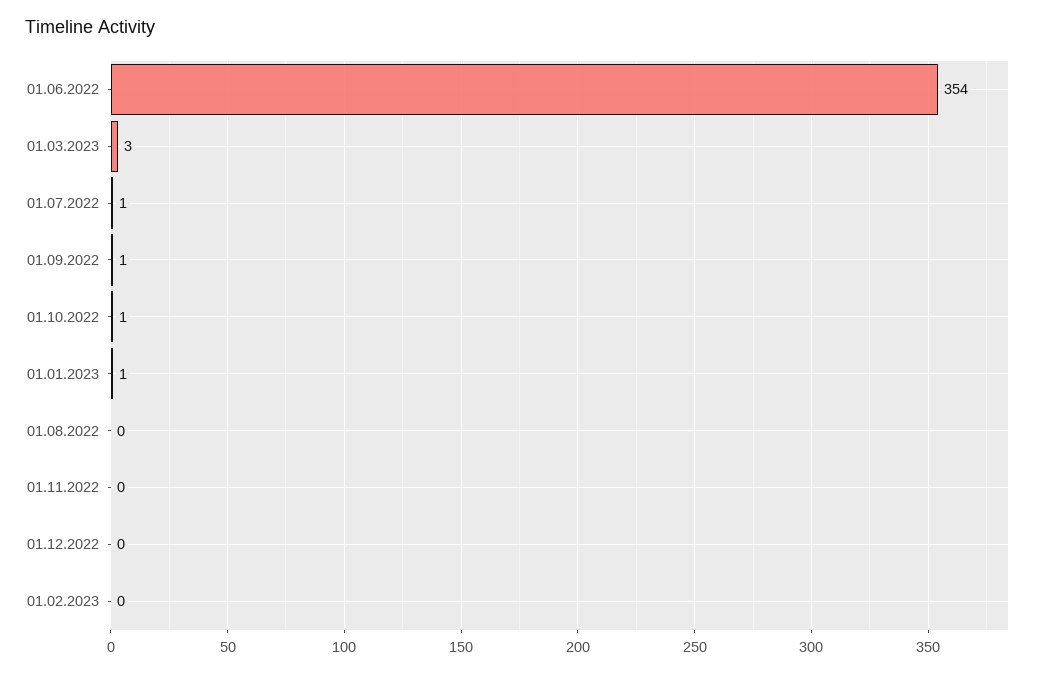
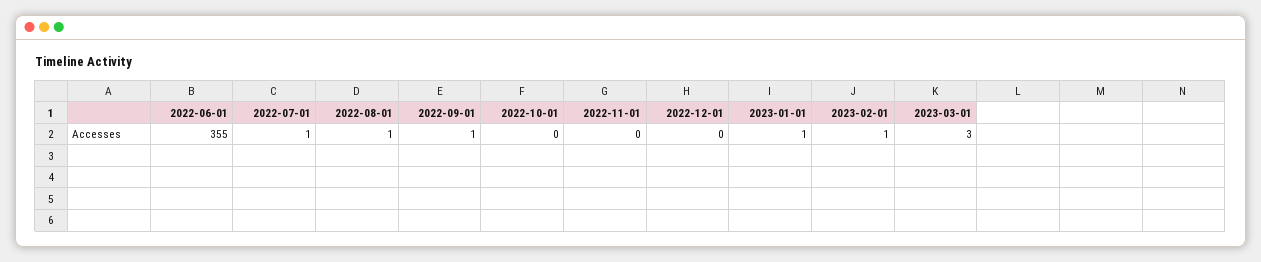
  {
-   "01.06.2022": 354,
+   "01.06.2022": 355,
    "01.03.2023": 3,
    "01.07.2022": 1,
    "01.09.2022": 1,
-   "01.10.2022": 1,
+   "01.10.2022": 0,
    "01.01.2023": 1,
-   "01.08.2022": 0,
+   "01.08.2022": 1,
    "01.11.2022": 0,
    "01.12.2022": 0,
-   "01.02.2023": 0
+   "01.02.2023": 1
  }

